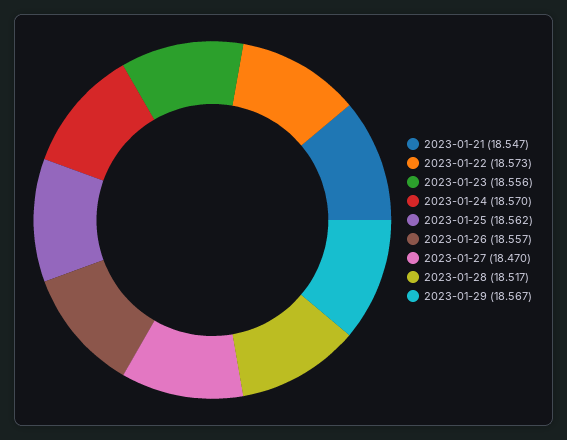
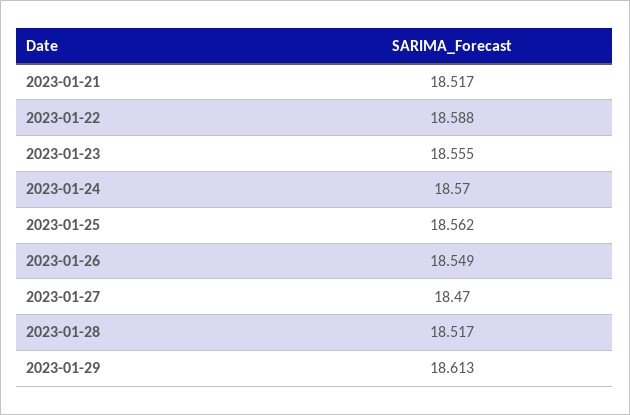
  {
-   "2023-01-21": 18.547,
+   "2023-01-21": 18.517,
-   "2023-01-22": 18.573,
+   "2023-01-22": 18.588,
-   "2023-01-23": 18.556,
+   "2023-01-23": 18.555,
    "2023-01-24": 18.57,
    "2023-01-25": 18.562,
-   "2023-01-26": 18.557,
+   "2023-01-26": 18.549,
    "2023-01-27": 18.47,
    "2023-01-28": 18.517,
-   "2023-01-29": 18.567
+   "2023-01-29": 18.613
  }

